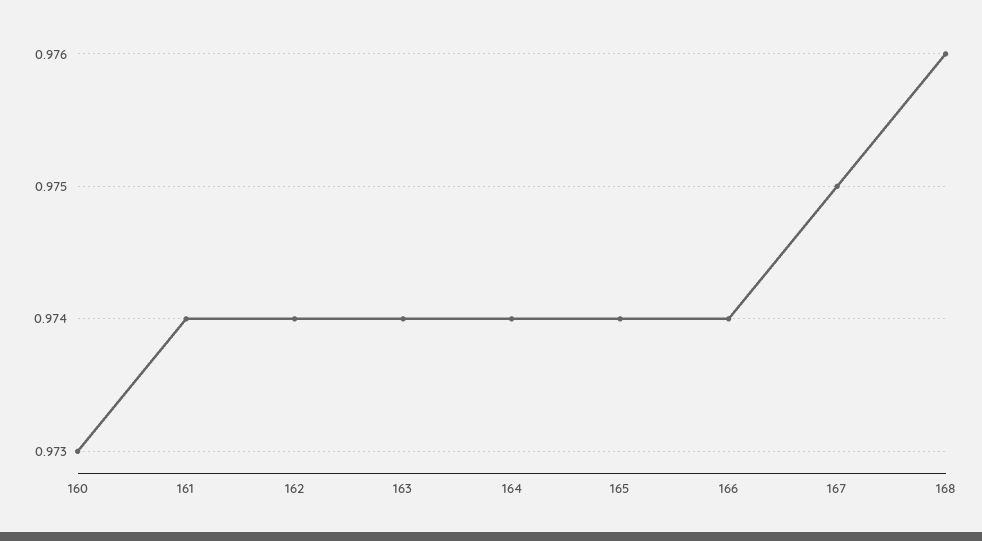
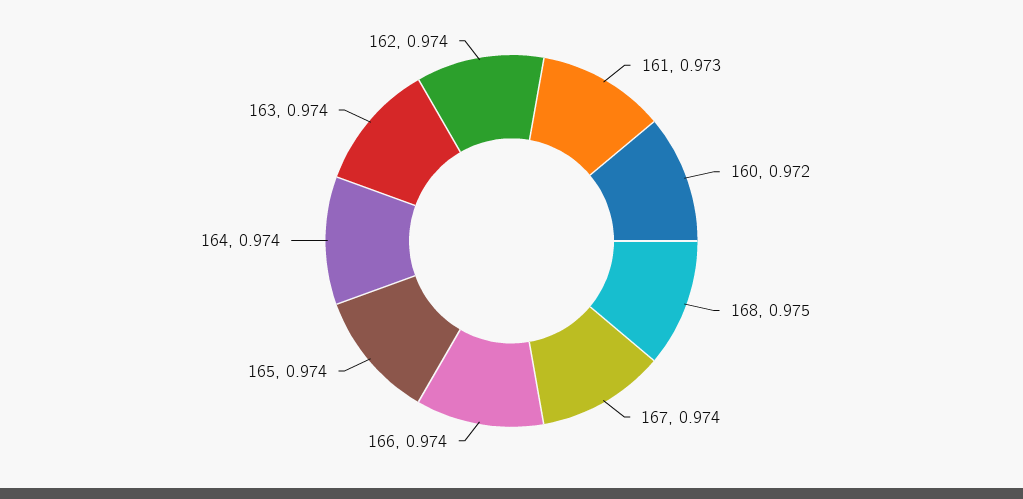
  {
-   "160": 0.973,
+   "160": 0.972,
-   "161": 0.974,
+   "161": 0.973,
    "162": 0.974,
    "163": 0.974,
    "164": 0.974,
    "165": 0.974,
    "166": 0.974,
-   "167": 0.975,
+   "167": 0.974,
-   "168": 0.976
+   "168": 0.975
  }

